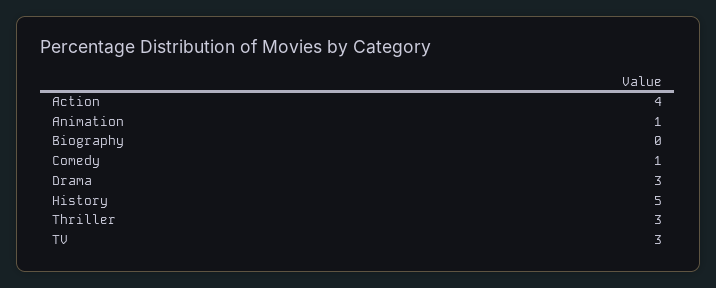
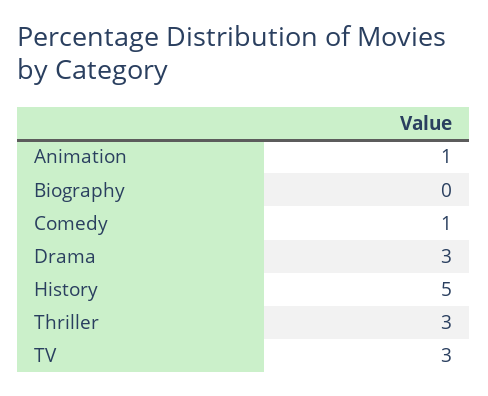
  {
-   "Action": 4,
    "Animation": 1,
    "Biography": 0,
    "Comedy": 1,
    "Drama": 3,
    "History": 5,
    "Thriller": 3,
    "TV": 3
  }

